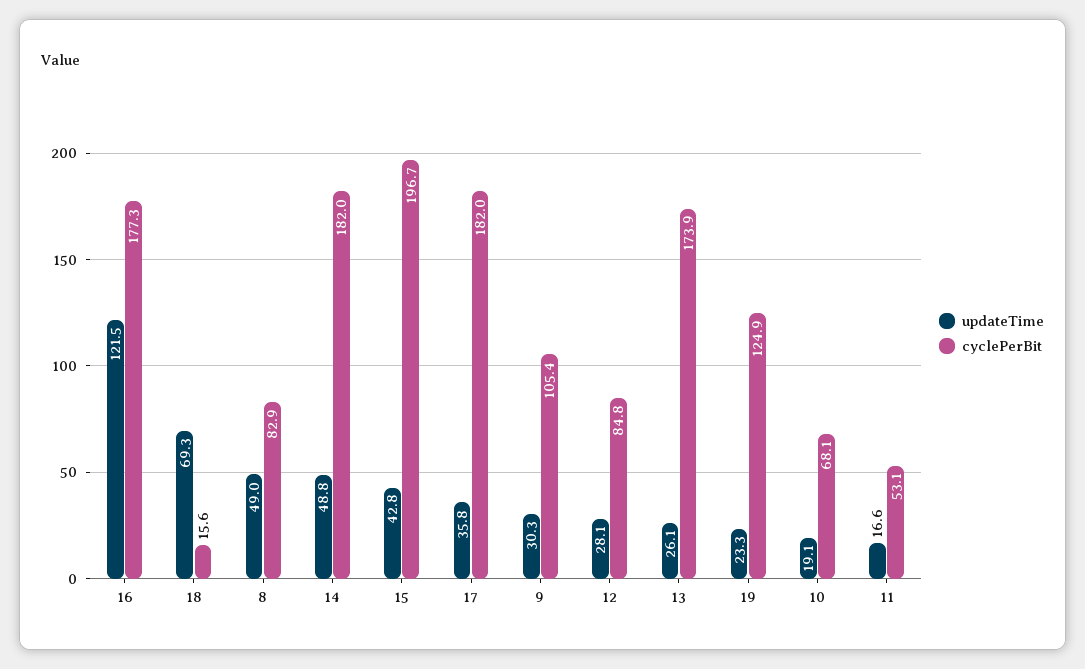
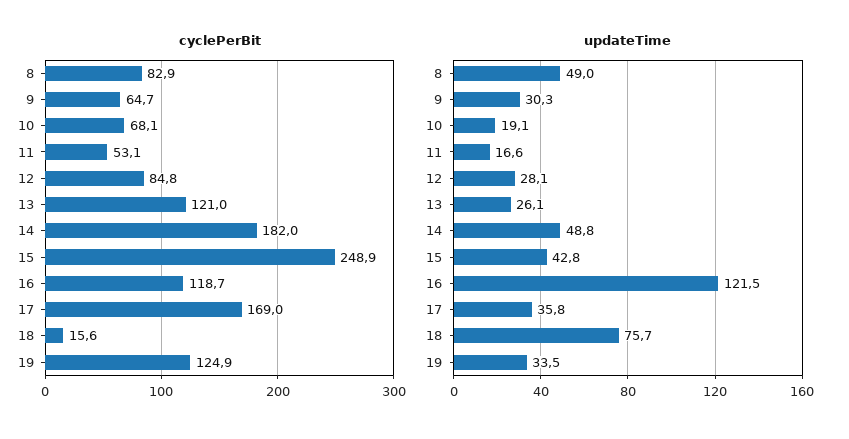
  {
    "updateTime": {
      "16": 121.5,
-     "18": 69.3,
+     "18": 75.7,
      "8": 49,
      "14": 48.8,
      "15": 42.8,
      "17": 35.8,
      "9": 30.3,
      "12": 28.1,
      "13": 26.1,
-     "19": 23.3,
+     "19": 33.5,
      "10": 19.1,
      "11": 16.6
    },
    "cyclePerBit": {
-     "16": 177.3,
+     "16": 118.7,
      "18": 15.6,
      "8": 82.9,
      "14": 182,
-     "15": 196.7,
+     "15": 248.9,
-     "17": 182,
+     "17": 169,
-     "9": 105.4,
+     "9": 64.7,
      "12": 84.8,
-     "13": 173.9,
+     "13": 121,
      "19": 124.9,
      "10": 68.1,
      "11": 53.1
    }
  }

